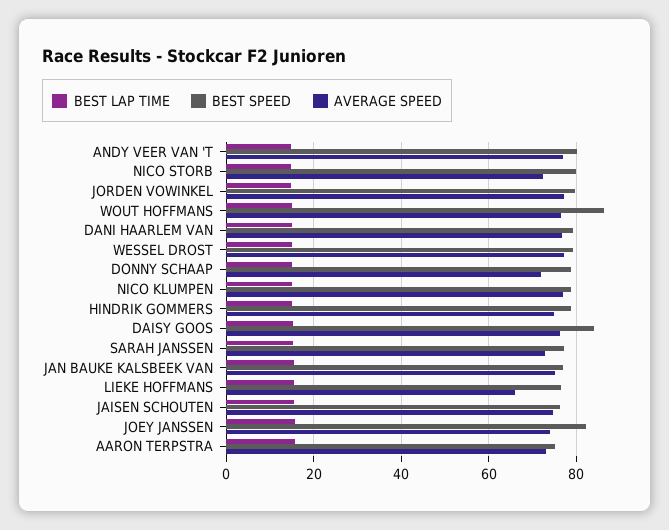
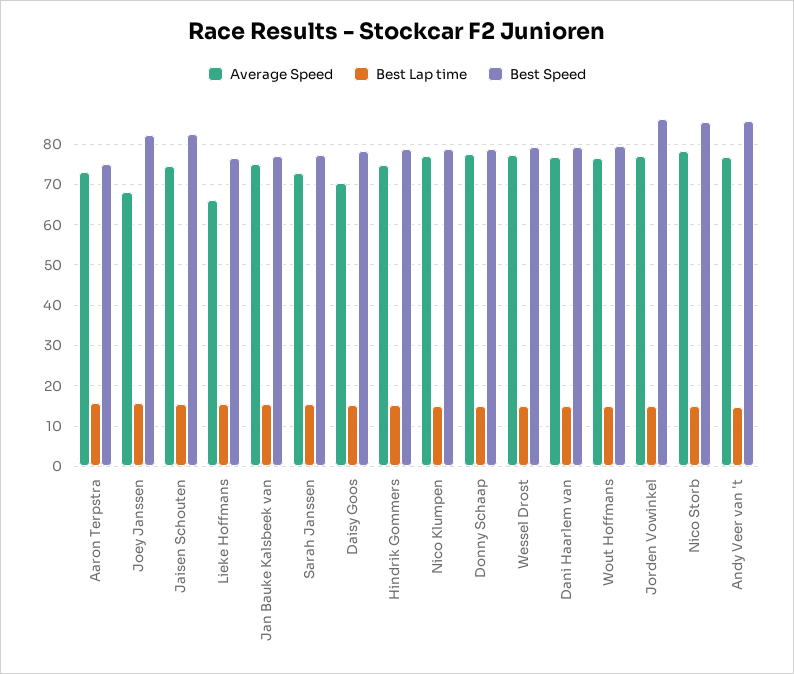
  {
    "BEST LAP TIME": {
      "ANDY VEER VAN 'T": 14,
      "NICO STORB": 14,
      "JORDEN VOWINKEL": 14,
      "WOUT HOFFMANS": 14,
      "DANI HAARLEM VAN": 16,
      "WESSEL DROST": 16,
      "DONNY SCHAAP": 16,
      "NICO KLUMPEN": 16,
      "HINDRIK GOMMERS": 16,
      "DAISY GOOS": 16,
      "SARAH JANSSEN": 16,
      "JAN BAUKE KALSBEEK VAN": 16,
      "LIEKE HOFFMANS": 16,
      "JAISEN SCHOUTEN": 16,
      "JOEY JANSSEN": 16,
      "AARON TERPSTRA": 16
    },
    "BEST SPEED": {
-     "ANDY VEER VAN 'T": 80,
+     "ANDY VEER VAN 'T": 86,
-     "NICO STORB": 80,
+     "NICO STORB": 86,
-     "JORDEN VOWINKEL": 80,
+     "JORDEN VOWINKEL": 86,
-     "WOUT HOFFMANS": 86,
+     "WOUT HOFFMANS": 80,
      "DANI HAARLEM VAN": 80,
      "WESSEL DROST": 80,
      "DONNY SCHAAP": 78,
      "NICO KLUMPEN": 78,
      "HINDRIK GOMMERS": 78,
-     "DAISY GOOS": 84,
+     "DAISY GOOS": 78,
      "SARAH JANSSEN": 78,
      "JAN BAUKE KALSBEEK VAN": 78,
      "LIEKE HOFFMANS": 76,
-     "JAISEN SCHOUTEN": 76,
+     "JAISEN SCHOUTEN": 82,
      "JOEY JANSSEN": 82,
      "AARON TERPSTRA": 76
    },
    "AVERAGE SPEED": {
      "ANDY VEER VAN 'T": 76,
-     "NICO STORB": 72,
+     "NICO STORB": 78,
      "JORDEN VOWINKEL": 78,
      "WOUT HOFFMANS": 76,
      "DANI HAARLEM VAN": 76,
      "WESSEL DROST": 78,
-     "DONNY SCHAAP": 72,
+     "DONNY SCHAAP": 78,
      "NICO KLUMPEN": 78,
      "HINDRIK GOMMERS": 74,
-     "DAISY GOOS": 76,
+     "DAISY GOOS": 70,
      "SARAH JANSSEN": 72,
      "JAN BAUKE KALSBEEK VAN": 76,
      "LIEKE HOFFMANS": 66,
      "JAISEN SCHOUTEN": 74,
-     "JOEY JANSSEN": 74,
+     "JOEY JANSSEN": 68,
      "AARON TERPSTRA": 74
    }
  }

